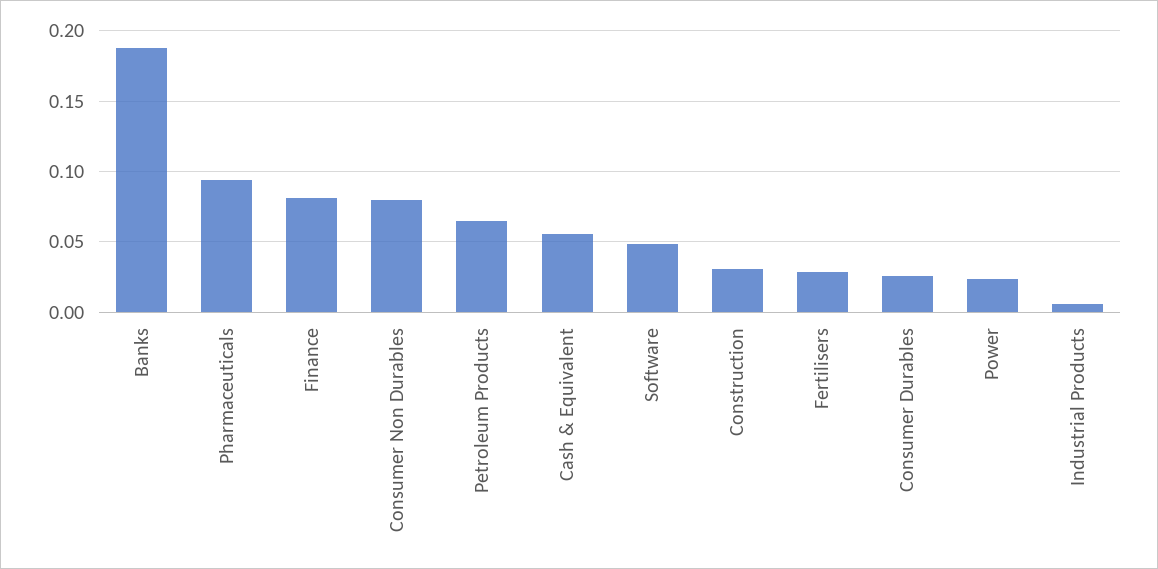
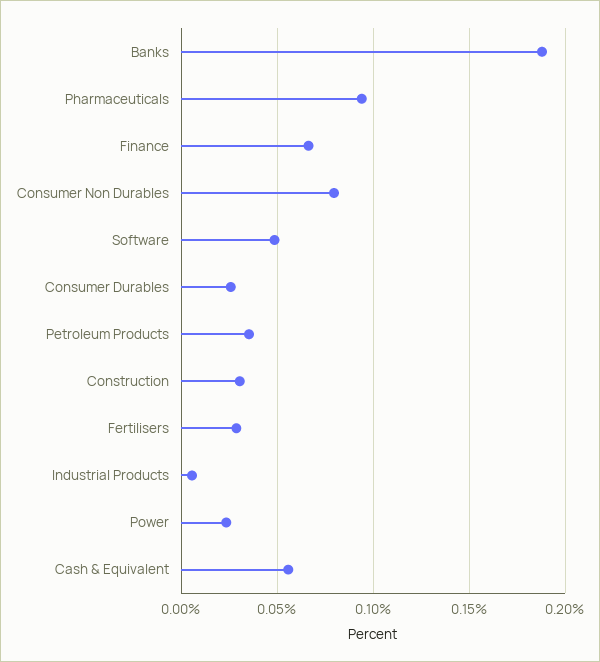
  {
    "Banks": 0.19,
    "Pharmaceuticals": 0.095,
-   "Finance": 0.08,
+   "Finance": 0.065,
    "Consumer Non Durables": 0.08,
-   "Petroleum Products": 0.065,
+   "Petroleum Products": 0.035,
    "Cash & Equivalent": 0.055,
    "Software": 0.05,
    "Construction": 0.03,
    "Fertilisers": 0.03,
    "Consumer Durables": 0.025,
    "Power": 0.025,
    "Industrial Products": 0.005
  }

